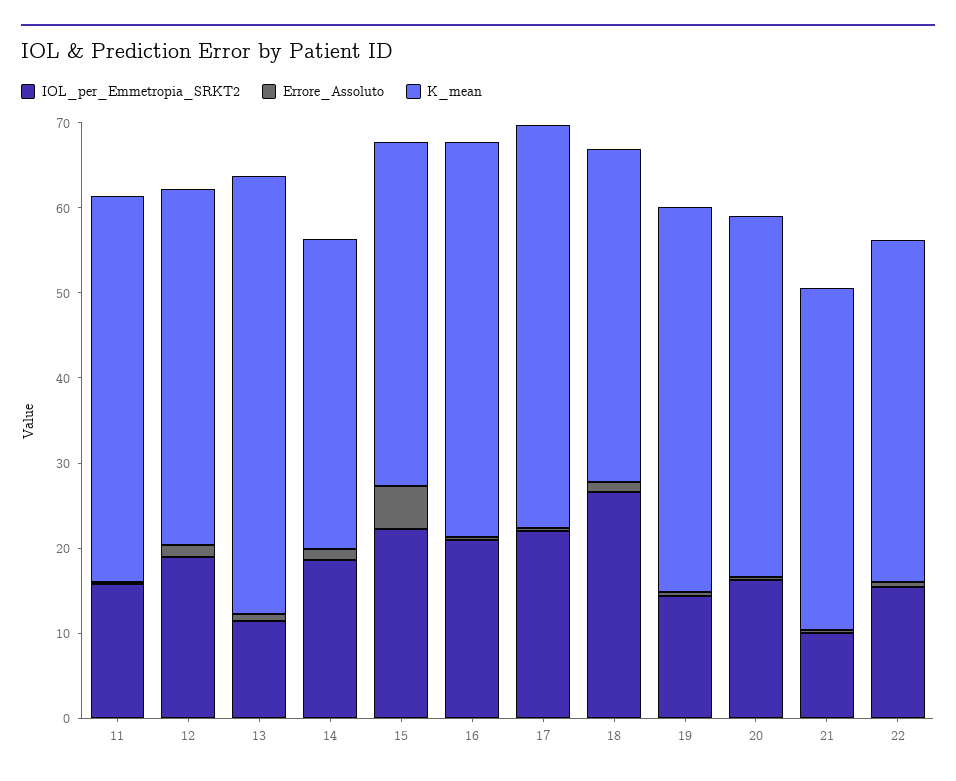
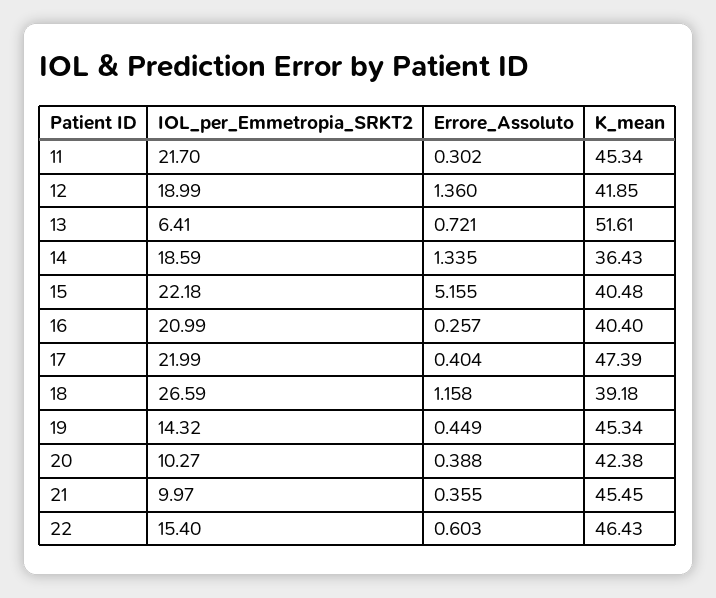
  {
    "IOL_per_Emmetropia_SRKT2": {
-     "11": 16,
+     "11": 21.7,
      "12": 18.99,
-     "13": 12,
+     "13": 6.41,
      "14": 18.59,
      "15": 22.18,
      "16": 20.99,
      "17": 21.99,
      "18": 26.59,
      "19": 14.32,
-     "20": 16,
+     "20": 10.27,
      "21": 9.97,
      "22": 15.4
    },
    "Errore_Assoluto": {
      "11": 0.302,
      "12": 1.36,
      "13": 0.721,
      "14": 1.335,
      "15": 5.155,
      "16": 0.257,
      "17": 0.404,
      "18": 1.158,
      "19": 0.449,
      "20": 0.388,
      "21": 0.355,
      "22": 0.603
    },
    "K_mean": {
      "11": 45.34,
      "12": 41.85,
      "13": 51.61,
      "14": 36.43,
      "15": 40.48,
-     "16": 46,
+     "16": 40.4,
      "17": 47.39,
      "18": 39.18,
      "19": 45.34,
      "20": 42.38,
-     "21": 40,
+     "21": 45.45,
-     "22": 40
+     "22": 46.43
    }
  }

